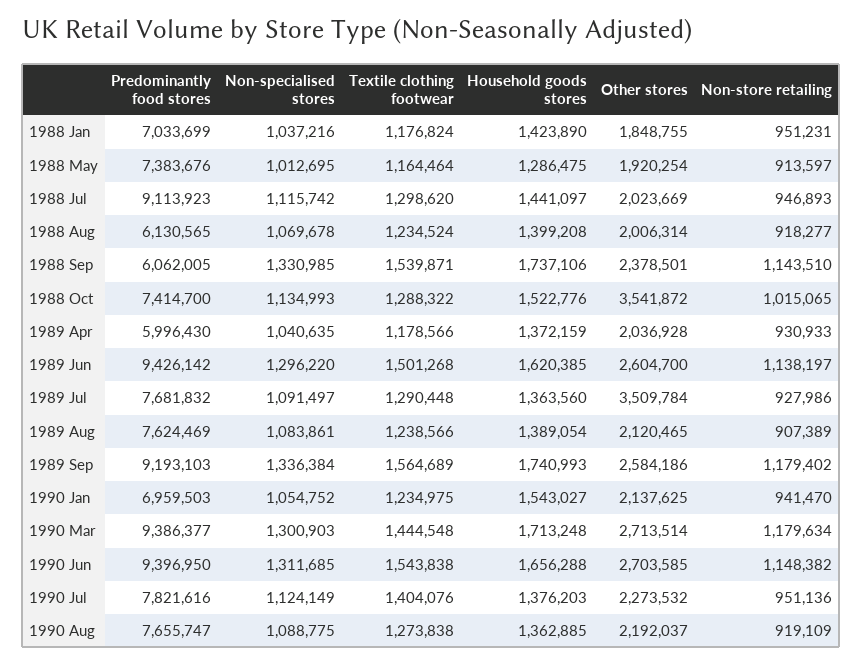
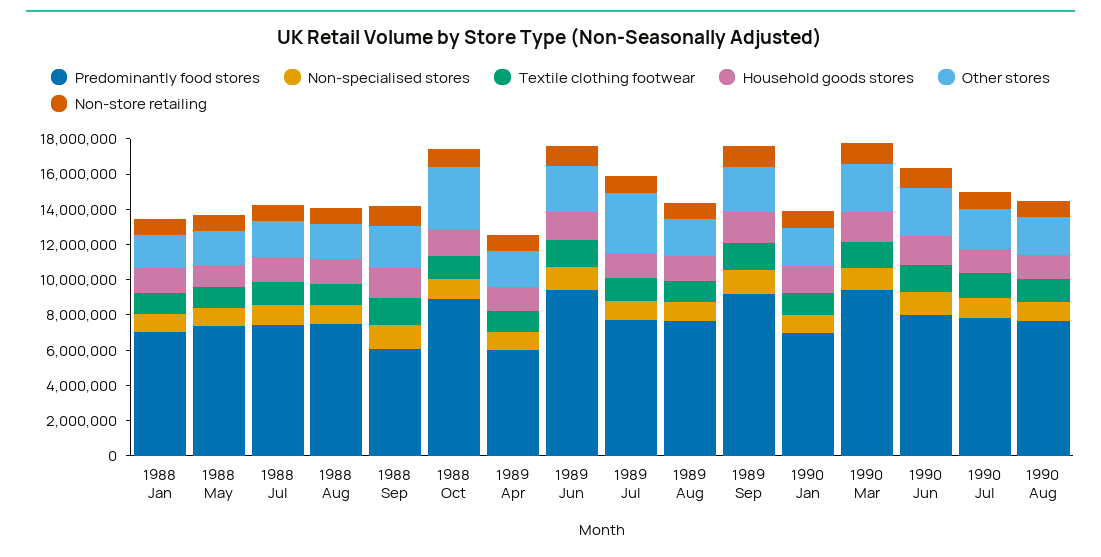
  {
    "Predominantly food stores": {
      "1988 Jan": 7033699,
      "1988 May": 7383676,
-     "1988 Jul": 9113923,
+     "1988 Jul": 7500000,
-     "1988 Aug": 6130565,
+     "1988 Aug": 7500000,
      "1988 Sep": 6062005,
-     "1988 Oct": 7414700,
+     "1988 Oct": 9000000,
      "1989 Apr": 5996430,
      "1989 Jun": 9426142,
      "1989 Jul": 7681832,
      "1989 Aug": 7624469,
      "1989 Sep": 9193103,
      "1990 Jan": 6959503,
      "1990 Mar": 9386377,
-     "1990 Jun": 9396950,
+     "1990 Jun": 8000000,
      "1990 Jul": 7821616,
      "1990 Aug": 7655747
    },
    "Non-specialised stores": {
      "1988 Jan": 1037216,
      "1988 May": 1012695,
      "1988 Jul": 1115742,
      "1988 Aug": 1069678,
      "1988 Sep": 1330985,
      "1988 Oct": 1134993,
      "1989 Apr": 1040635,
      "1989 Jun": 1296220,
      "1989 Jul": 1091497,
      "1989 Aug": 1083861,
      "1989 Sep": 1336384,
      "1990 Jan": 1054752,
      "1990 Mar": 1300903,
      "1990 Jun": 1311685,
      "1990 Jul": 1124149,
      "1990 Aug": 1088775
    },
    "Textile clothing footwear": {
      "1988 Jan": 1176824,
      "1988 May": 1164464,
      "1988 Jul": 1298620,
      "1988 Aug": 1234524,
      "1988 Sep": 1539871,
      "1988 Oct": 1288322,
      "1989 Apr": 1178566,
      "1989 Jun": 1501268,
      "1989 Jul": 1290448,
      "1989 Aug": 1238566,
      "1989 Sep": 1564689,
      "1990 Jan": 1234975,
      "1990 Mar": 1444548,
      "1990 Jun": 1543838,
      "1990 Jul": 1404076,
      "1990 Aug": 1273838
    },
    "Household goods stores": {
      "1988 Jan": 1423890,
      "1988 May": 1286475,
      "1988 Jul": 1441097,
      "1988 Aug": 1399208,
      "1988 Sep": 1737106,
      "1988 Oct": 1522776,
      "1989 Apr": 1372159,
      "1989 Jun": 1620385,
      "1989 Jul": 1363560,
      "1989 Aug": 1389054,
      "1989 Sep": 1740993,
      "1990 Jan": 1543027,
      "1990 Mar": 1713248,
      "1990 Jun": 1656288,
      "1990 Jul": 1376203,
      "1990 Aug": 1362885
    },
    "Other stores": {
      "1988 Jan": 1848755,
      "1988 May": 1920254,
      "1988 Jul": 2023669,
      "1988 Aug": 2006314,
      "1988 Sep": 2378501,
      "1988 Oct": 3541872,
      "1989 Apr": 2036928,
      "1989 Jun": 2604700,
      "1989 Jul": 3509784,
      "1989 Aug": 2120465,
      "1989 Sep": 2584186,
      "1990 Jan": 2137625,
      "1990 Mar": 2713514,
      "1990 Jun": 2703585,
      "1990 Jul": 2273532,
      "1990 Aug": 2192037
    },
    "Non-store retailing": {
      "1988 Jan": 951231,
      "1988 May": 913597,
      "1988 Jul": 946893,
      "1988 Aug": 918277,
      "1988 Sep": 1143510,
      "1988 Oct": 1015065,
      "1989 Apr": 930933,
      "1989 Jun": 1138197,
      "1989 Jul": 927986,
      "1989 Aug": 907389,
      "1989 Sep": 1179402,
      "1990 Jan": 941470,
      "1990 Mar": 1179634,
      "1990 Jun": 1148382,
      "1990 Jul": 951136,
      "1990 Aug": 919109
    }
  }

